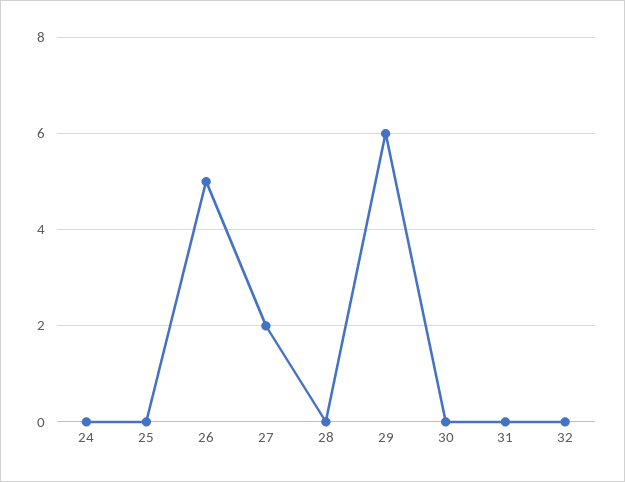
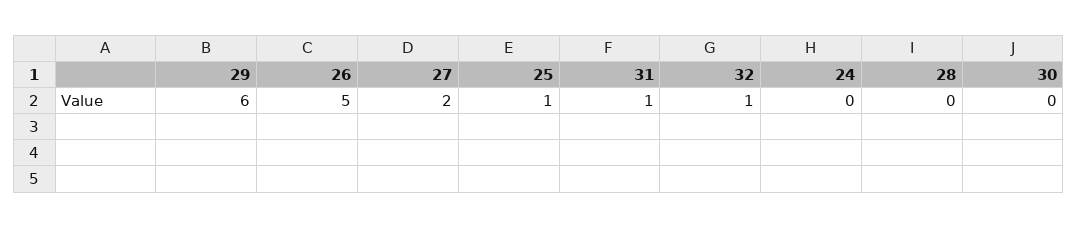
  {
    "24": 0,
-   "25": 0,
+   "25": 1,
    "26": 5,
    "27": 2,
    "28": 0,
    "29": 6,
    "30": 0,
-   "31": 0,
+   "31": 1,
-   "32": 0
+   "32": 1
  }

